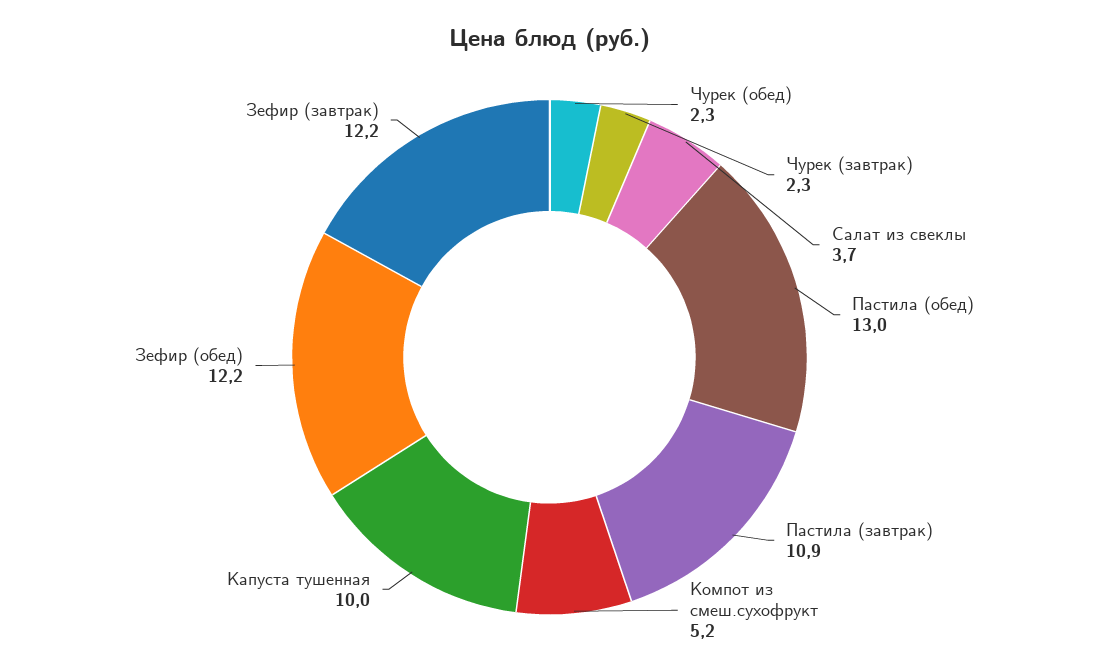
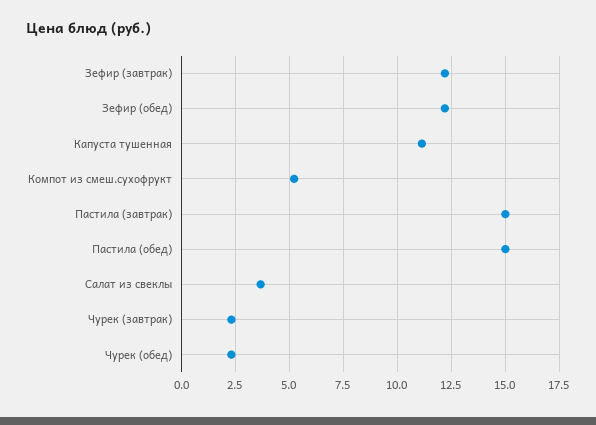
  {
    "Чурек (обед)": 2.3,
    "Чурек (завтрак)": 2.3,
    "Салат из свеклы": 3.7,
-   "Пастила (обед)": 13,
+   "Пастила (обед)": 15,
-   "Пастила (завтрак)": 10.9,
+   "Пастила (завтрак)": 15,
    "Компот из смеш.сухофрукт": 5.2,
-   "Капуста тушенная": 10,
+   "Капуста тушенная": 11,
    "Зефир (обед)": 12.2,
    "Зефир (завтрак)": 12.2
  }

